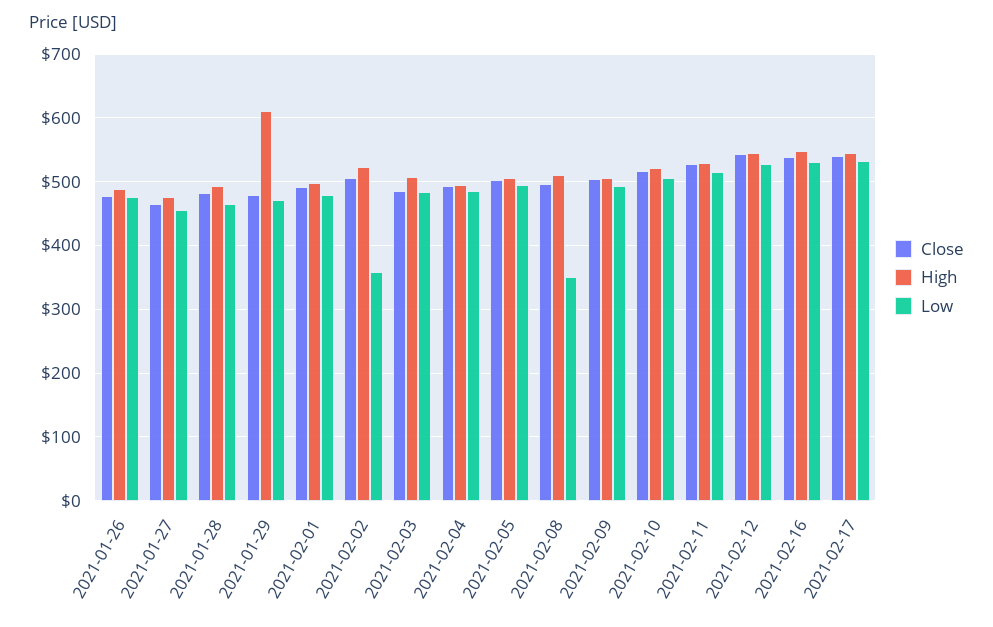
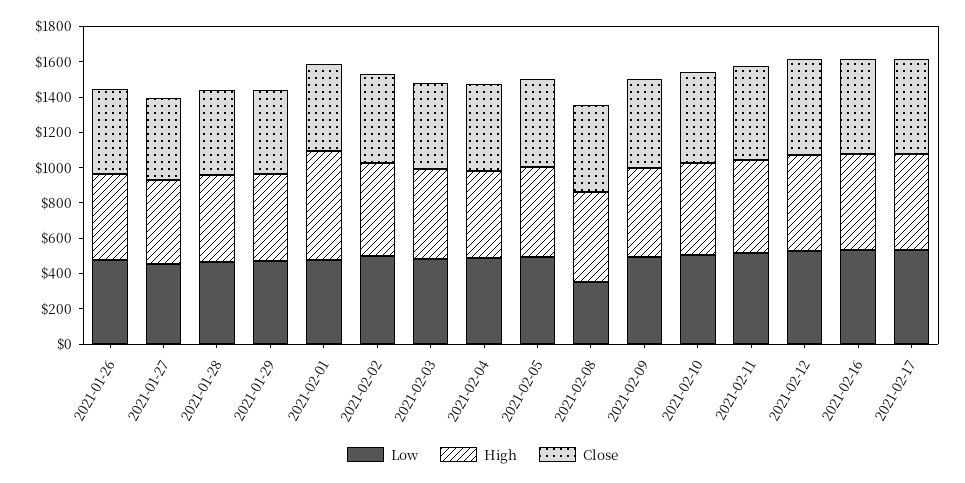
  {
    "Close": {
      "2021-01-26": 480,
      "2021-01-27": 470,
      "2021-01-28": 480,
      "2021-01-29": 480,
      "2021-02-01": 490,
      "2021-02-02": 510,
      "2021-02-03": 490,
      "2021-02-04": 490,
      "2021-02-05": 500,
      "2021-02-08": 500,
      "2021-02-09": 510,
      "2021-02-10": 520,
      "2021-02-11": 530,
      "2021-02-12": 540,
      "2021-02-16": 540,
      "2021-02-17": 540
    },
    "High": {
      "2021-01-26": 490,
      "2021-01-27": 480,
      "2021-01-28": 490,
-     "2021-01-29": 610,
+     "2021-01-29": 500,
-     "2021-02-01": 500,
+     "2021-02-01": 600,
      "2021-02-02": 520,
      "2021-02-03": 510,
      "2021-02-04": 500,
      "2021-02-05": 510,
      "2021-02-08": 510,
      "2021-02-09": 510,
      "2021-02-10": 520,
      "2021-02-11": 530,
      "2021-02-12": 550,
      "2021-02-16": 550,
      "2021-02-17": 540
    },
    "Low": {
      "2021-01-26": 480,
      "2021-01-27": 460,
      "2021-01-28": 470,
      "2021-01-29": 470,
      "2021-02-01": 480,
-     "2021-02-02": 360,
+     "2021-02-02": 500,
      "2021-02-03": 480,
      "2021-02-04": 490,
      "2021-02-05": 500,
      "2021-02-08": 350,
      "2021-02-09": 490,
      "2021-02-10": 510,
      "2021-02-11": 520,
      "2021-02-12": 530,
      "2021-02-16": 530,
      "2021-02-17": 530
    }
  }

